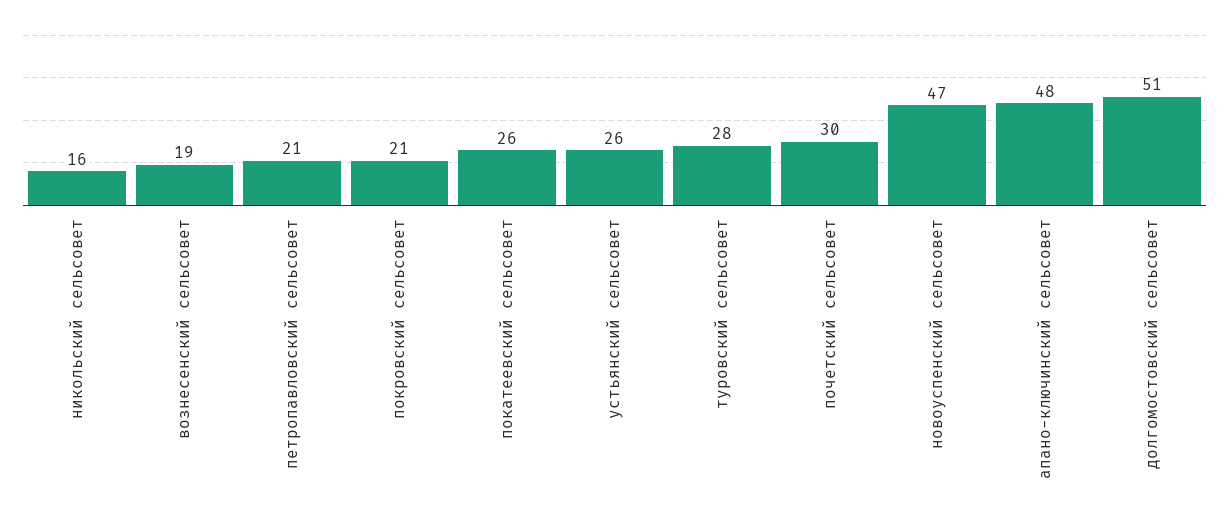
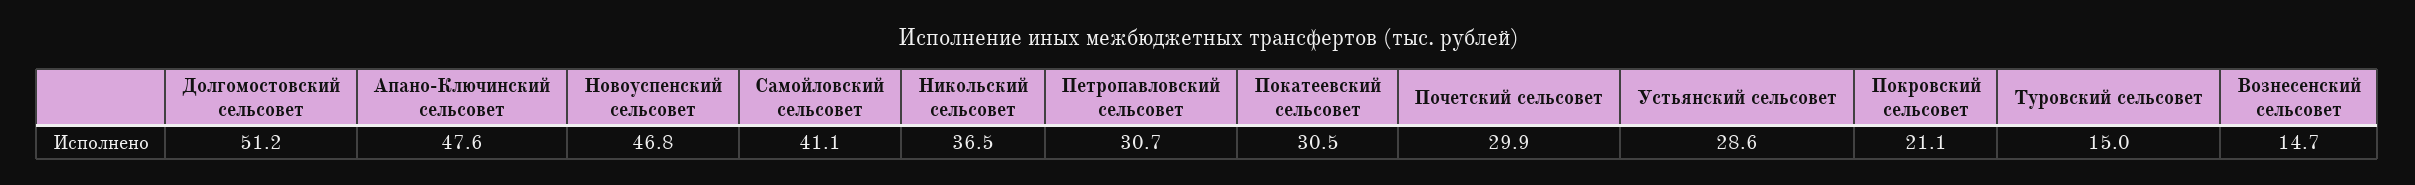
  {
-   "никольский сельсовет": 16,
+   "никольский сельсовет": 36.5,
-   "вознесенский сельсовет": 19,
+   "вознесенский сельсовет": 14.7,
-   "петропавловский сельсовет": 21,
+   "петропавловский сельсовет": 30.7,
    "покровский сельсовет": 21.1,
-   "покатеевский сельсовет": 26,
+   "покатеевский сельсовет": 30.5,
-   "устьянский сельсовет": 26,
+   "устьянский сельсовет": 28.6,
-   "туровский сельсовет": 28,
+   "туровский сельсовет": 15,
    "почетский сельсовет": 29.9,
    "новоуспенский сельсовет": 46.8,
    "апано-ключинский сельсовет": 47.6,
-   "долгомостовский сельсовет": 51.2
+   "долгомостовский сельсовет": 51.2,
+   "Самойловский сельсовет": 41.1
  }

